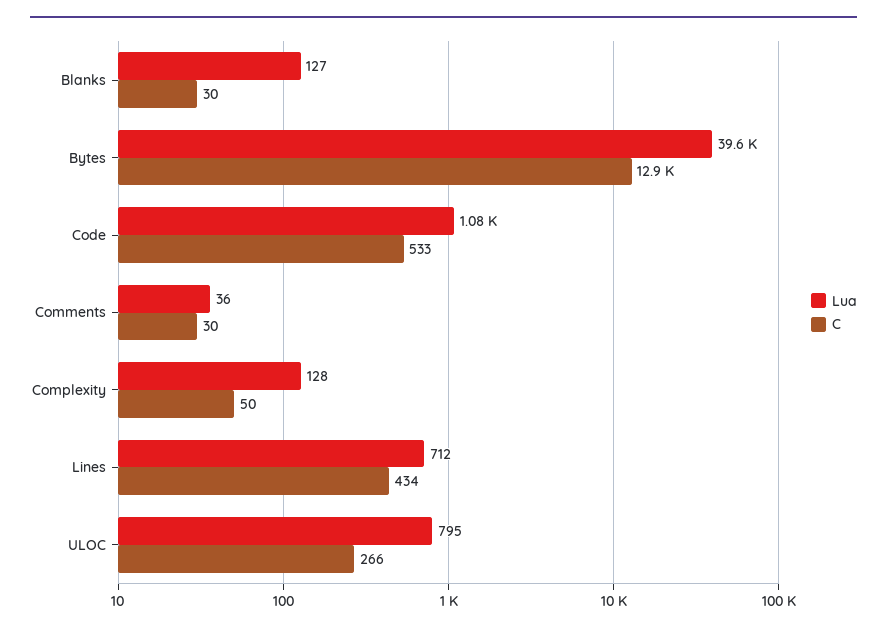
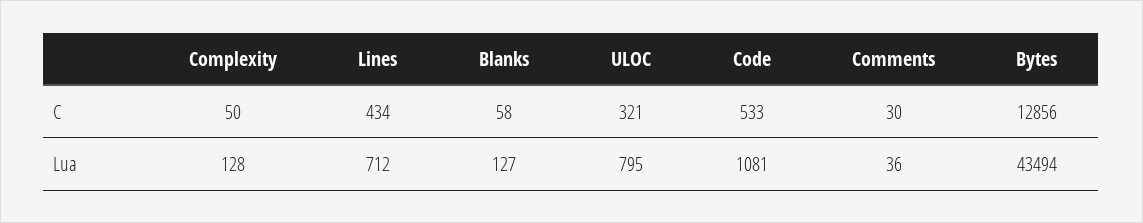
  {
    "Lua": {
      "Blanks": 127,
-     "Bytes": 39600,
+     "Bytes": 43494,
      "Code": 1081,
      "Comments": 36,
      "Complexity": 128,
      "Lines": 712,
      "ULOC": 795
    },
    "C": {
-     "Blanks": 30,
+     "Blanks": 58,
      "Bytes": 12856,
      "Code": 533,
      "Comments": 30,
      "Complexity": 50,
      "Lines": 434,
-     "ULOC": 266
+     "ULOC": 321
    }
  }

